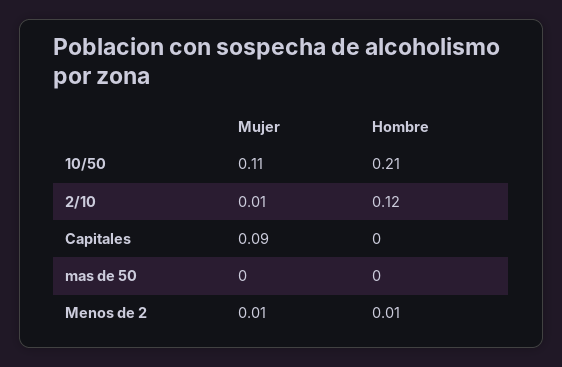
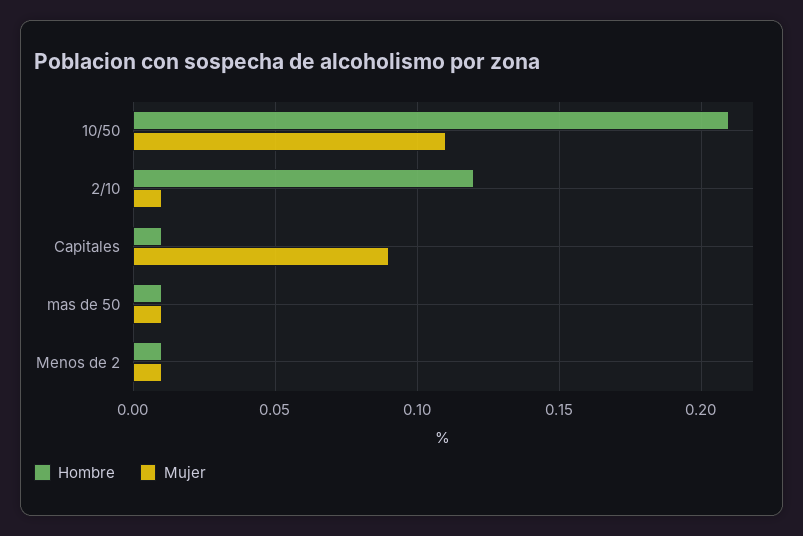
  {
    "Mujer": {
      "10/50": 0.11,
      "2/10": 0.01,
      "Capitales": 0.09,
-     "mas de 50": 0,
+     "mas de 50": 0.01,
      "Menos de 2": 0.01
    },
    "Hombre": {
      "10/50": 0.21,
      "2/10": 0.12,
-     "Capitales": 0,
+     "Capitales": 0.01,
-     "mas de 50": 0,
+     "mas de 50": 0.01,
      "Menos de 2": 0.01
    }
  }

